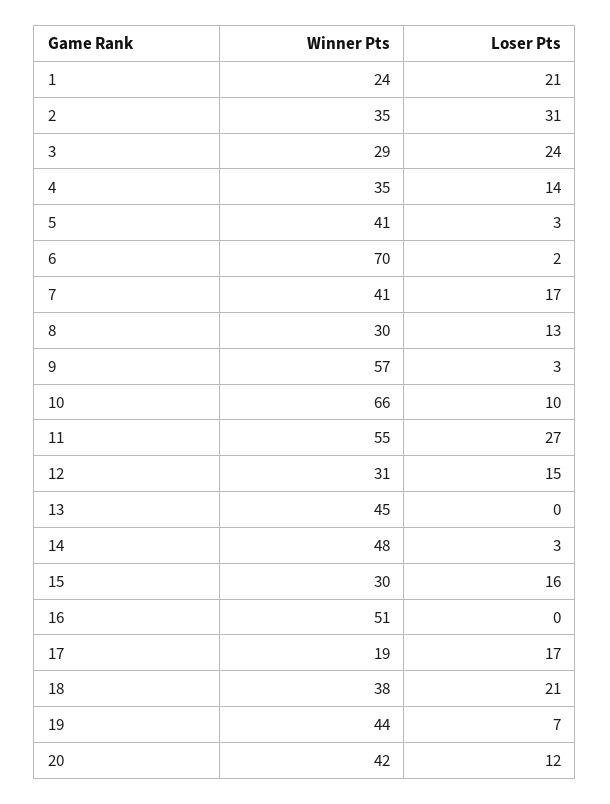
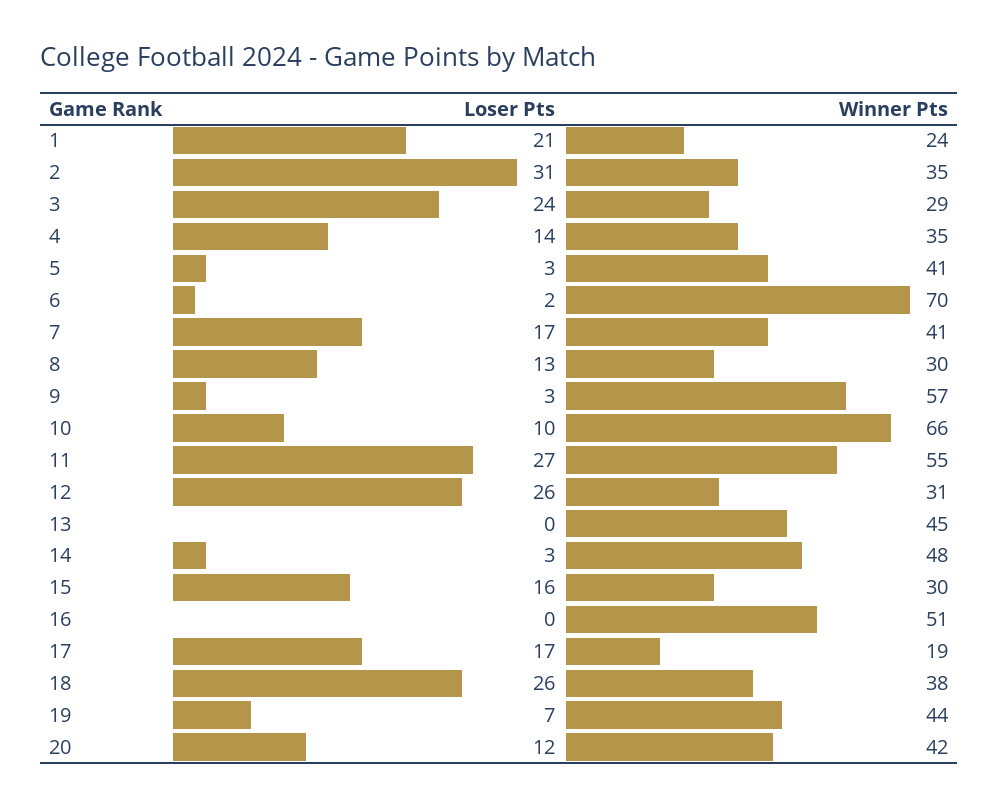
  {
    "Winner Pts": {
      "1": 24,
      "2": 35,
      "3": 29,
      "4": 35,
      "5": 41,
      "6": 70,
      "7": 41,
      "8": 30,
      "9": 57,
      "10": 66,
      "11": 55,
      "12": 31,
      "13": 45,
      "14": 48,
      "15": 30,
      "16": 51,
      "17": 19,
      "18": 38,
      "19": 44,
      "20": 42
    },
    "Loser Pts": {
      "1": 21,
      "2": 31,
      "3": 24,
      "4": 14,
      "5": 3,
      "6": 2,
      "7": 17,
      "8": 13,
      "9": 3,
      "10": 10,
      "11": 27,
-     "12": 15,
+     "12": 26,
      "13": 0,
      "14": 3,
      "15": 16,
      "16": 0,
      "17": 17,
-     "18": 21,
+     "18": 26,
      "19": 7,
      "20": 12
    }
  }

